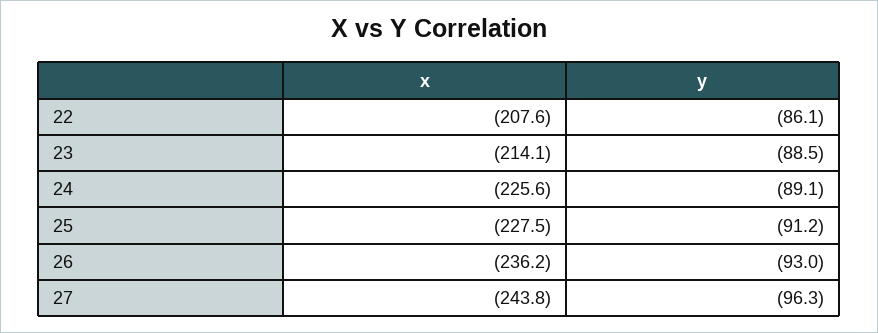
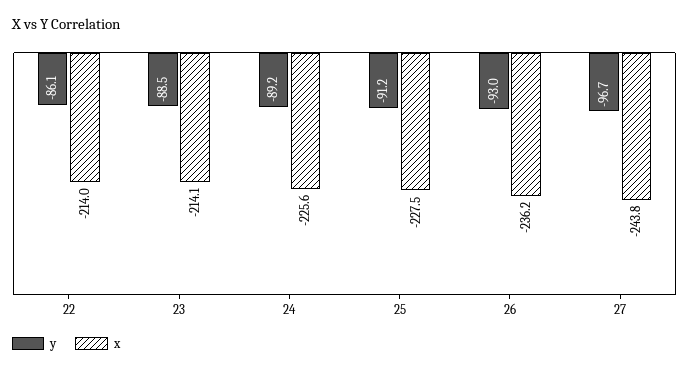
  {
    "x": {
-     "22": -207.6,
+     "22": -214,
      "23": -214.1,
      "24": -225.6,
      "25": -227.5,
      "26": -236.2,
      "27": -243.8
    },
    "y": {
      "22": -86.1,
      "23": -88.5,
-     "24": -89.1,
+     "24": -89.2,
      "25": -91.2,
      "26": -93,
-     "27": -96.3
+     "27": -96.7
    }
  }

